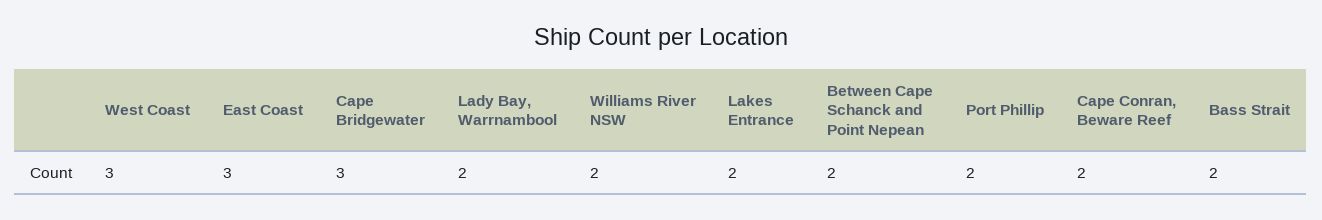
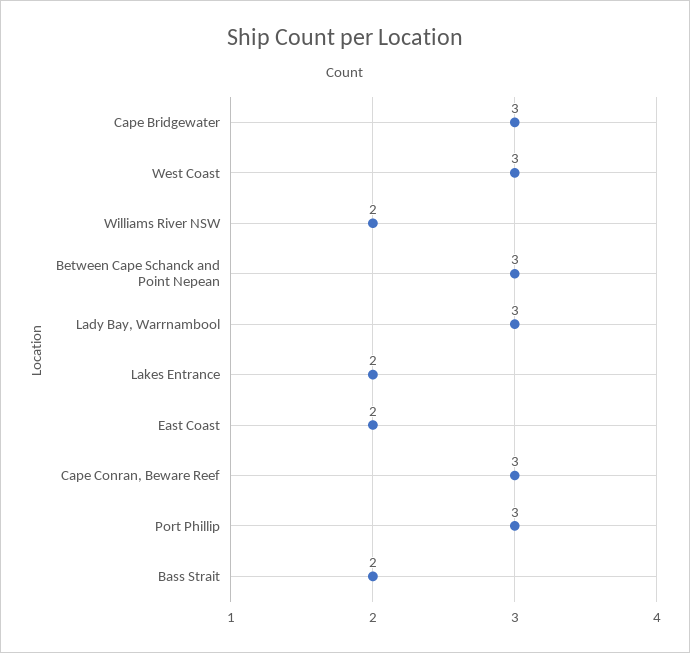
  {
    "West Coast": 3,
-   "East Coast": 3,
+   "East Coast": 2,
    "Cape Bridgewater": 3,
-   "Lady Bay, Warrnambool": 2,
+   "Lady Bay, Warrnambool": 3,
    "Williams River NSW": 2,
    "Lakes Entrance": 2,
-   "Between Cape Schanck and Point Nepean": 2,
+   "Between Cape Schanck and Point Nepean": 3,
-   "Port Phillip": 2,
+   "Port Phillip": 3,
-   "Cape Conran, Beware Reef": 2,
+   "Cape Conran, Beware Reef": 3,
    "Bass Strait": 2
  }

